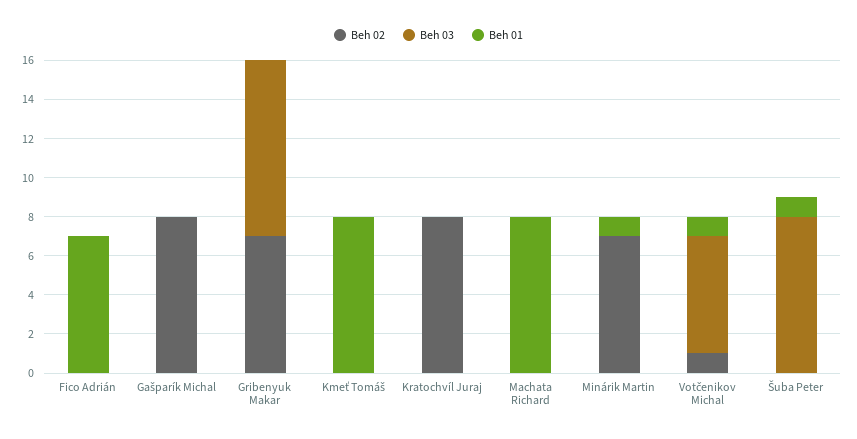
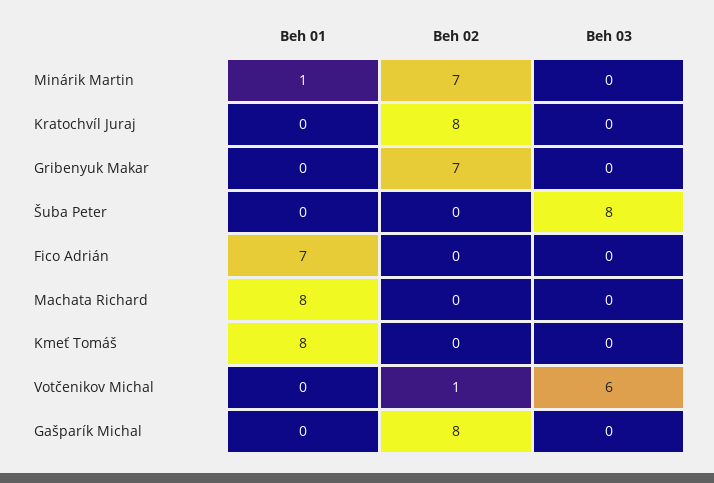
  {
    "Beh 02": {
      "Fico Adrián": 0,
      "Gašparík Michal": 8,
      "Gribenyuk Makar": 7,
      "Kmeť Tomáš": 0,
      "Kratochvíl Juraj": 8,
      "Machata Richard": 0,
      "Minárik Martin": 7,
      "Votčenikov Michal": 1,
      "Šuba Peter": 0
    },
    "Beh 03": {
      "Fico Adrián": 0,
      "Gašparík Michal": 0,
-     "Gribenyuk Makar": 9,
+     "Gribenyuk Makar": 0,
      "Kmeť Tomáš": 0,
      "Kratochvíl Juraj": 0,
      "Machata Richard": 0,
      "Minárik Martin": 0,
      "Votčenikov Michal": 6,
      "Šuba Peter": 8
    },
    "Beh 01": {
      "Fico Adrián": 7,
      "Gašparík Michal": 0,
      "Gribenyuk Makar": 0,
      "Kmeť Tomáš": 8,
      "Kratochvíl Juraj": 0,
      "Machata Richard": 8,
      "Minárik Martin": 1,
-     "Votčenikov Michal": 1,
+     "Votčenikov Michal": 0,
-     "Šuba Peter": 1
+     "Šuba Peter": 0
    }
  }

